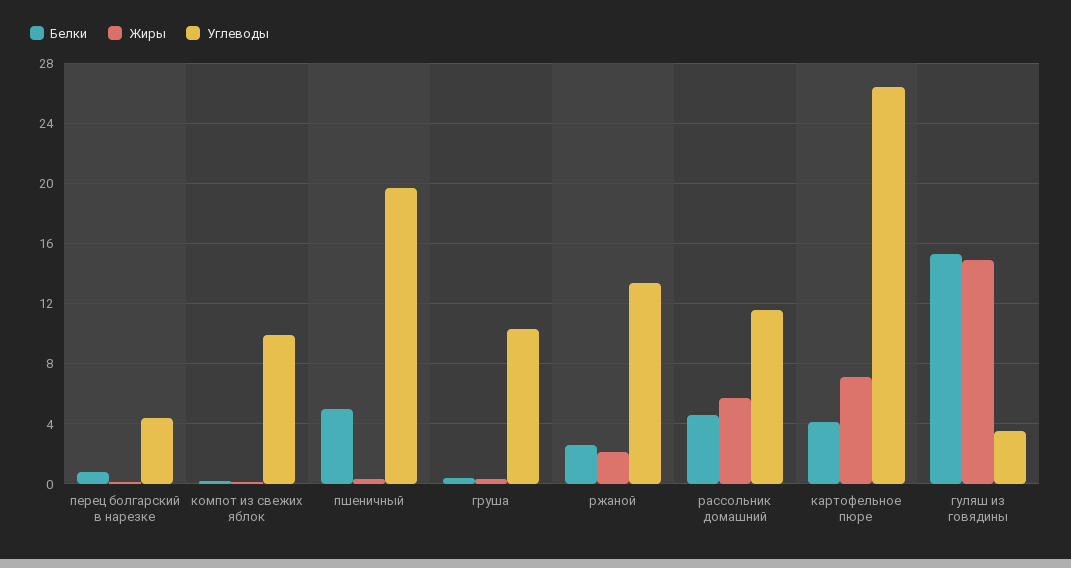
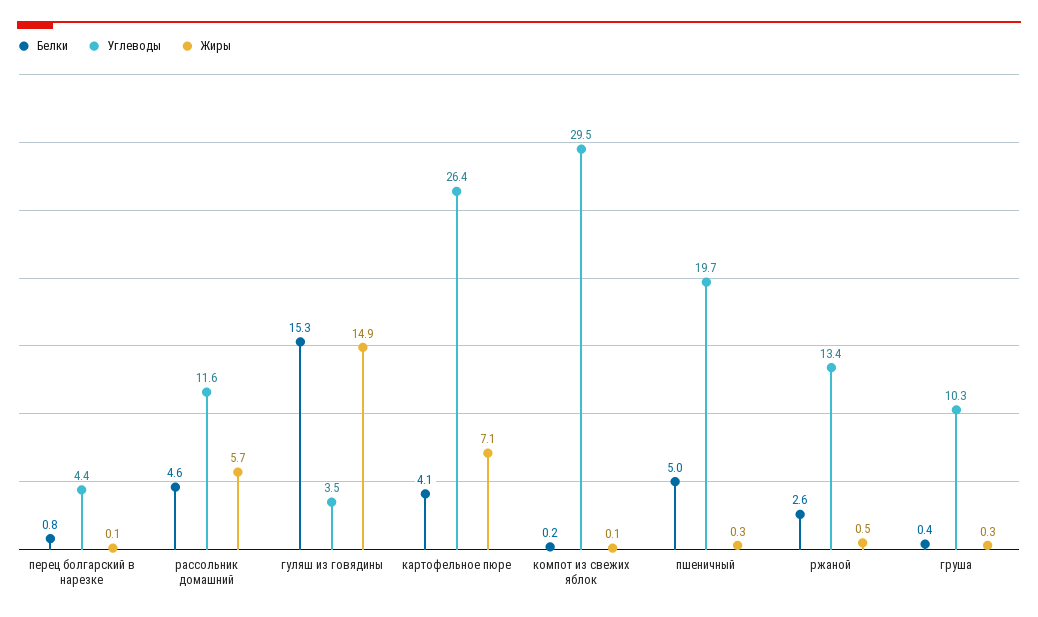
  {
    "Белки": {
      "перец болгарский в нарезке": 0.8,
      "компот из свежих яблок": 0.2,
      "пшеничный": 5,
      "груша": 0.4,
      "ржаной": 2.6,
      "рассольник домашний": 4.6,
      "картофельное пюре": 4.1,
      "гуляш из говядины": 15.3
    },
    "Жиры": {
      "перец болгарский в нарезке": 0.1,
      "компот из свежих яблок": 0.1,
      "пшеничный": 0.3,
      "груша": 0.3,
-     "ржаной": 2,
+     "ржаной": 0.5,
      "рассольник домашний": 5.7,
      "картофельное пюре": 7.1,
      "гуляш из говядины": 14.9
    },
    "Углеводы": {
      "перец болгарский в нарезке": 4.4,
-     "компот из свежих яблок": 10,
+     "компот из свежих яблок": 29.5,
      "пшеничный": 19.7,
      "груша": 10.3,
      "ржаной": 13.4,
      "рассольник домашний": 11.6,
      "картофельное пюре": 26.4,
      "гуляш из говядины": 3.5
    }
  }

